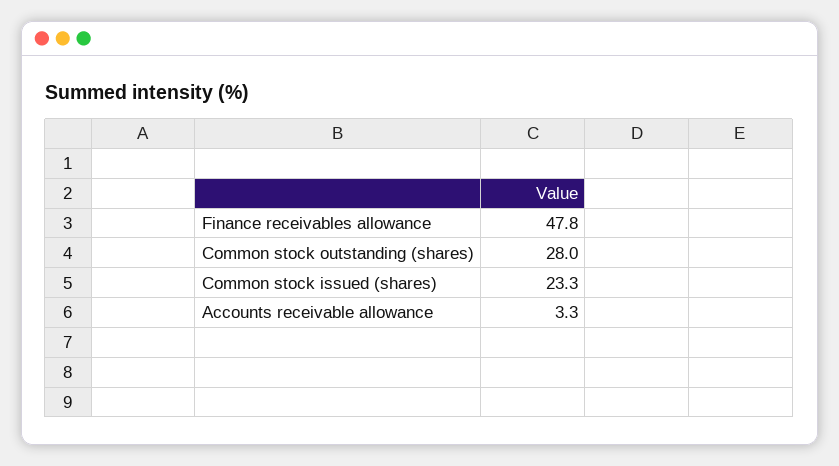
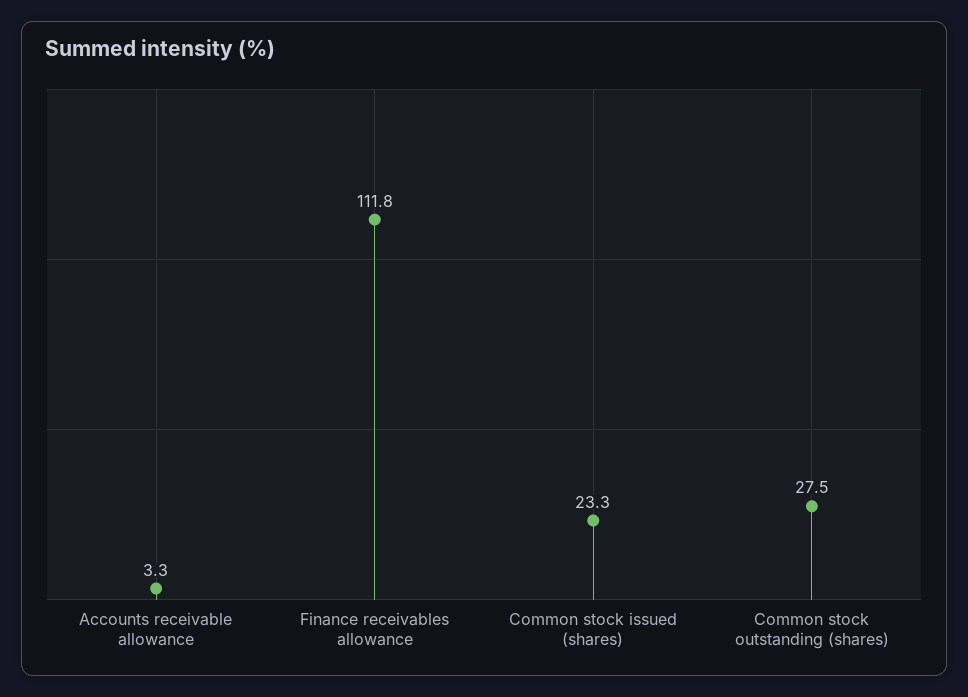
  {
-   "Finance receivables allowance": 47.8,
+   "Finance receivables allowance": 111.8,
-   "Common stock outstanding (shares)": 28,
+   "Common stock outstanding (shares)": 27.5,
    "Common stock issued (shares)": 23.3,
    "Accounts receivable allowance": 3.3
  }

